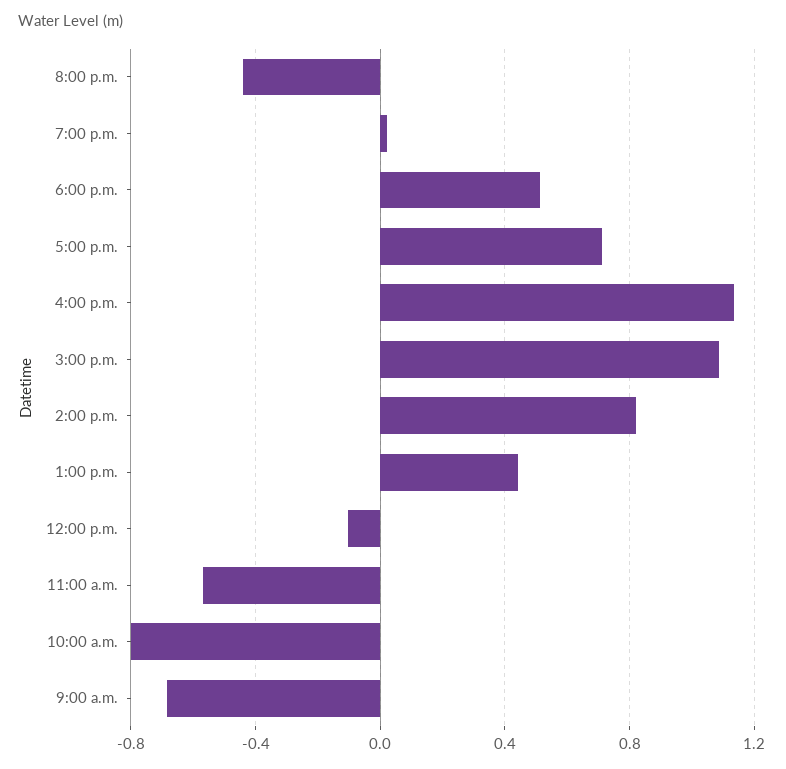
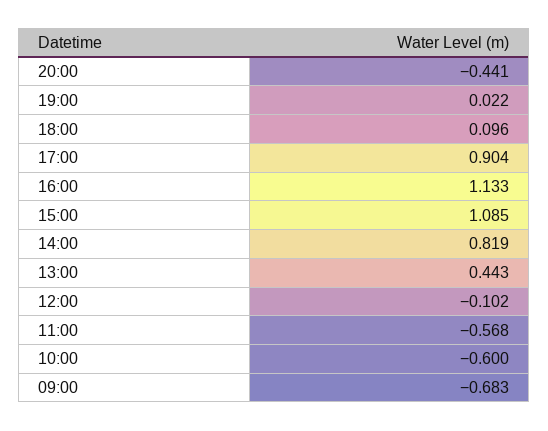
  {
    "8:00 p.m.": -0.441,
    "7:00 p.m.": 0.022,
-   "6:00 p.m.": 0.5,
+   "6:00 p.m.": 0.096,
-   "5:00 p.m.": 0.7,
+   "5:00 p.m.": 0.904,
    "4:00 p.m.": 1.133,
    "3:00 p.m.": 1.085,
    "2:00 p.m.": 0.819,
    "1:00 p.m.": 0.443,
    "12:00 p.m.": -0.102,
    "11:00 a.m.": -0.568,
-   "10:00 a.m.": -0.8,
+   "10:00 a.m.": -0.6,
    "9:00 a.m.": -0.683
  }

